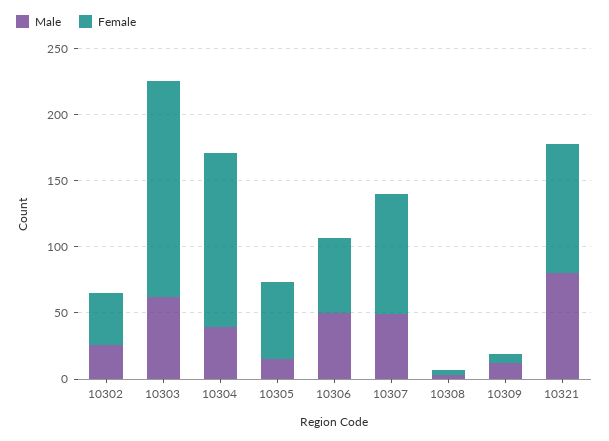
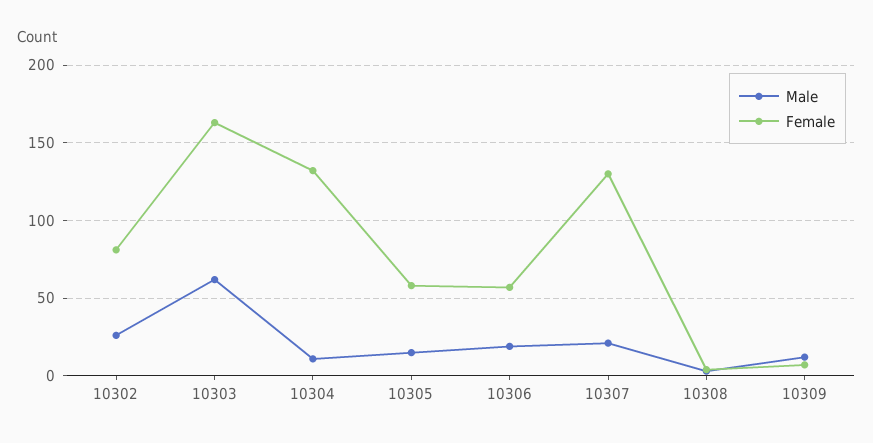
  {
    "Male": {
      "10302": 25,
      "10303": 60,
-     "10304": 40,
+     "10304": 10,
      "10305": 15,
-     "10306": 50,
+     "10306": 20,
-     "10307": 50,
+     "10307": 20,
      "10308": 5,
-     "10309": 10,
+     "10309": 10
-     "10321": 80
    },
    "Female": {
-     "10302": 40,
+     "10302": 80,
      "10303": 165,
      "10304": 130,
      "10305": 60,
      "10306": 55,
-     "10307": 90,
+     "10307": 130,
      "10308": 5,
-     "10309": 5,
+     "10309": 5
-     "10321": 100
    }
  }

